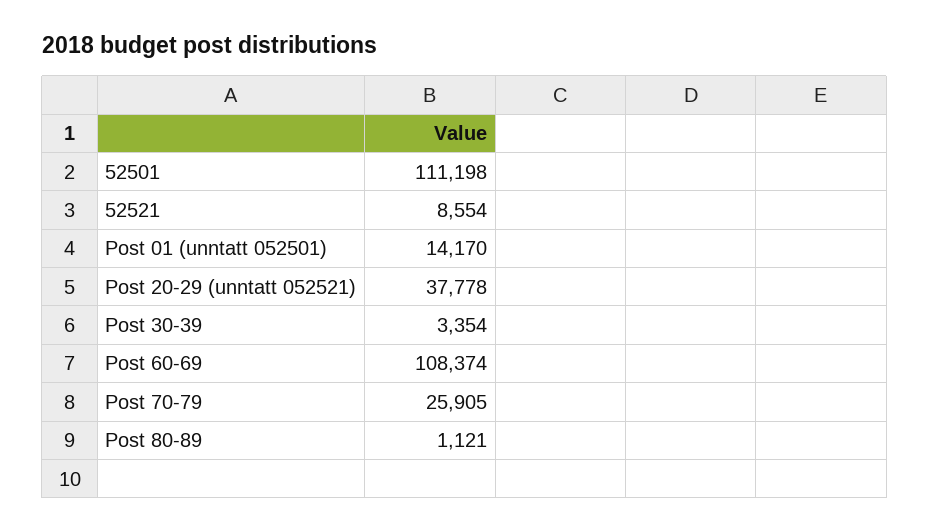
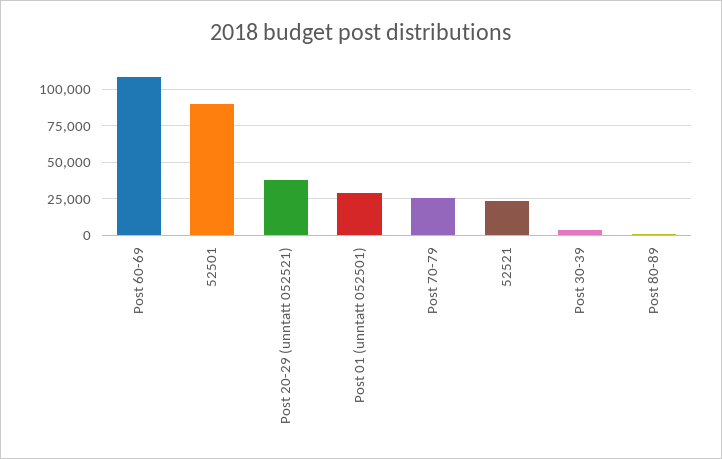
  {
-   "52501": 111198,
+   "52501": 90000,
-   "52521": 8554,
+   "52521": 25000,
-   "Post 01 (unntatt 052501)": 14170,
+   "Post 01 (unntatt 052501)": 30000,
    "Post 20-29 (unntatt 052521)": 37778,
    "Post 30-39": 3354,
    "Post 60-69": 108374,
    "Post 70-79": 25905,
    "Post 80-89": 1121
  }

